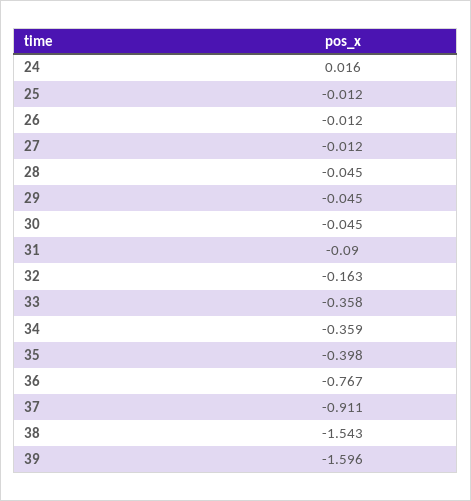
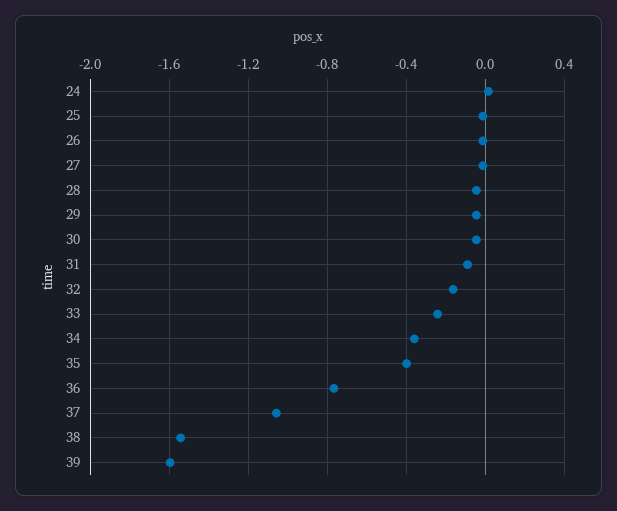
  {
    "24": 0.016,
    "25": -0.012,
    "26": -0.012,
    "27": -0.012,
    "28": -0.045,
    "29": -0.045,
    "30": -0.045,
    "31": -0.09,
    "32": -0.163,
-   "33": -0.358,
+   "33": -0.25,
    "34": -0.359,
    "35": -0.398,
    "36": -0.767,
-   "37": -0.911,
+   "37": -1.05,
    "38": -1.543,
    "39": -1.596
  }

